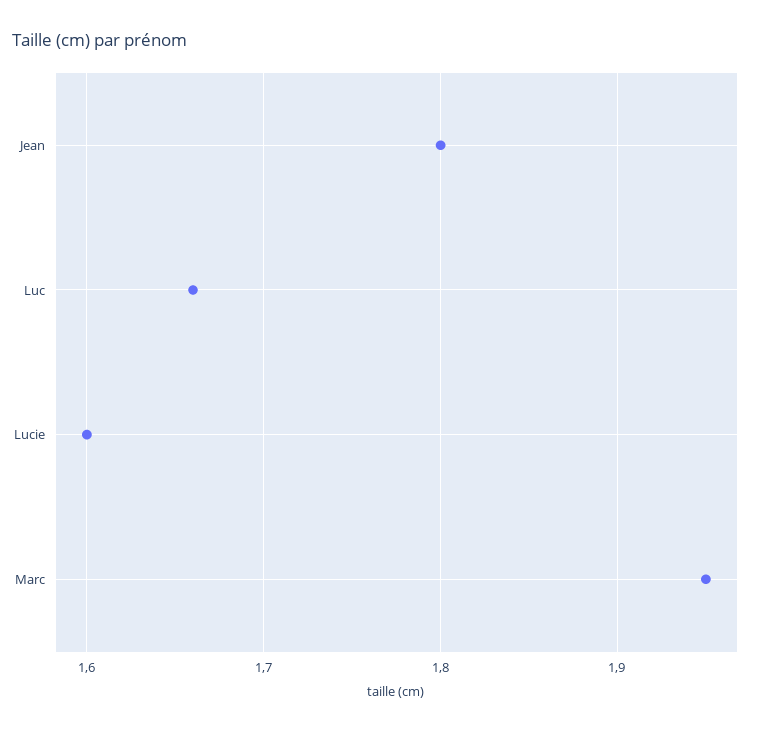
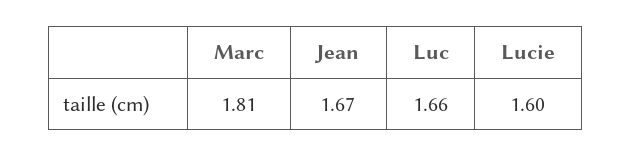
  {
-   "Jean": 1.8,
+   "Jean": 1.67,
    "Luc": 1.66,
    "Lucie": 1.6,
-   "Marc": 1.95
+   "Marc": 1.81
  }

